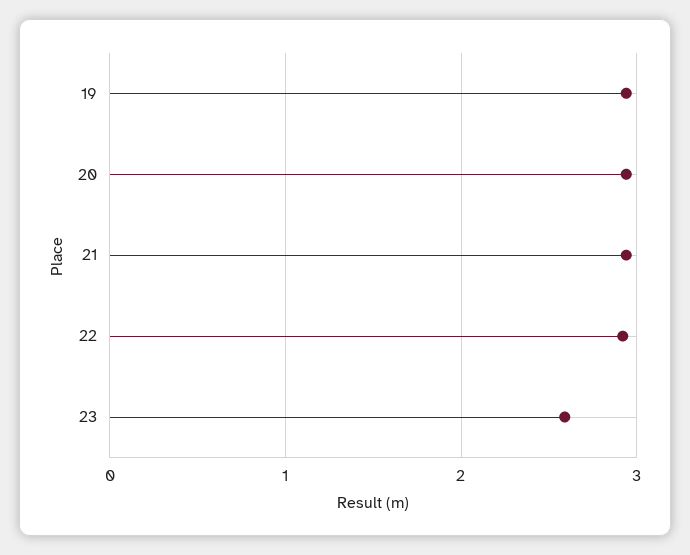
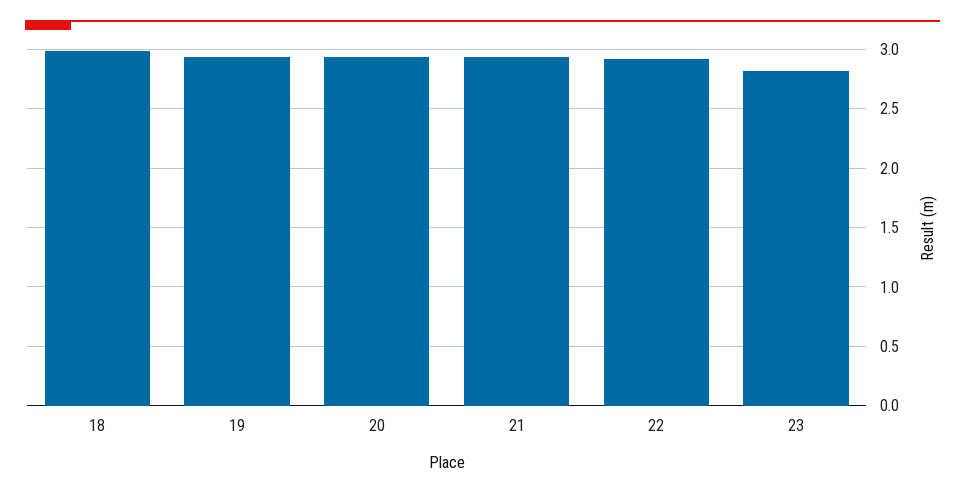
  {
    "19": 2.9,
    "20": 2.9,
    "21": 2.9,
    "22": 2.9,
-   "23": 2.6
+   "23": 2.8,
+   "18": 3
  }

